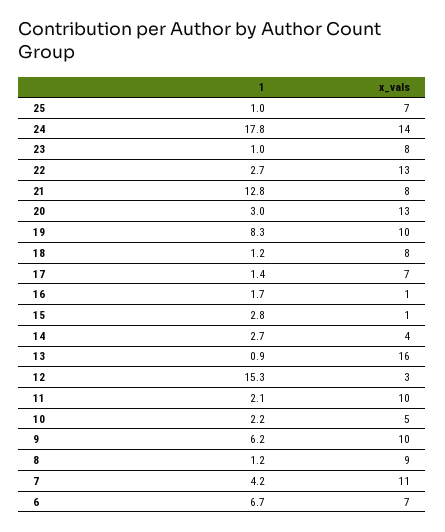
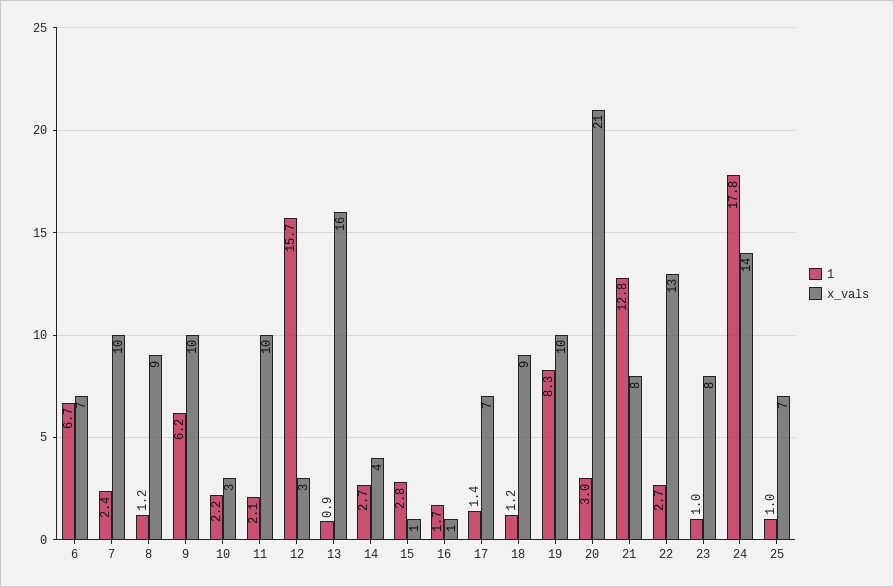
  {
    "1": {
      "25": 1,
      "24": 17.8,
      "23": 1,
      "22": 2.7,
      "21": 12.8,
      "20": 3,
      "19": 8.3,
      "18": 1.2,
      "17": 1.4,
      "16": 1.7,
      "15": 2.8,
      "14": 2.7,
      "13": 0.9,
-     "12": 15.3,
+     "12": 15.7,
      "11": 2.1,
      "10": 2.2,
      "9": 6.2,
      "8": 1.2,
-     "7": 4.2,
+     "7": 2.4,
      "6": 6.7
    },
    "x_vals": {
      "25": 7,
      "24": 14,
      "23": 8,
      "22": 13,
      "21": 8,
-     "20": 13,
+     "20": 21,
      "19": 10,
-     "18": 8,
+     "18": 9,
      "17": 7,
      "16": 1,
      "15": 1,
      "14": 4,
      "13": 16,
      "12": 3,
      "11": 10,
-     "10": 5,
+     "10": 3,
      "9": 10,
      "8": 9,
-     "7": 11,
+     "7": 10,
      "6": 7
    }
  }

